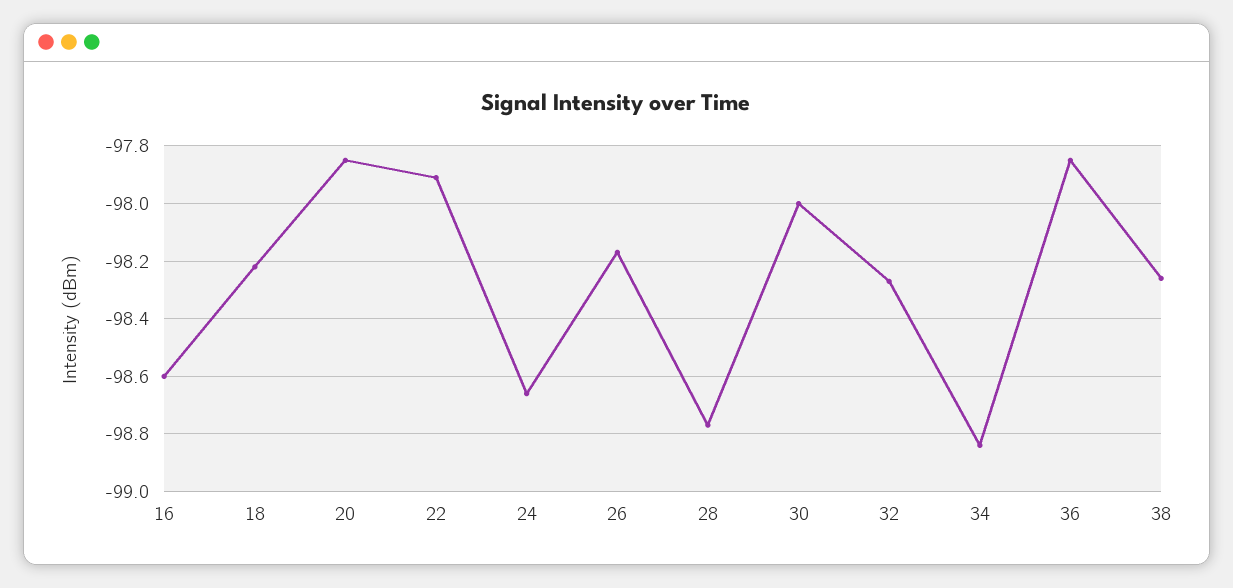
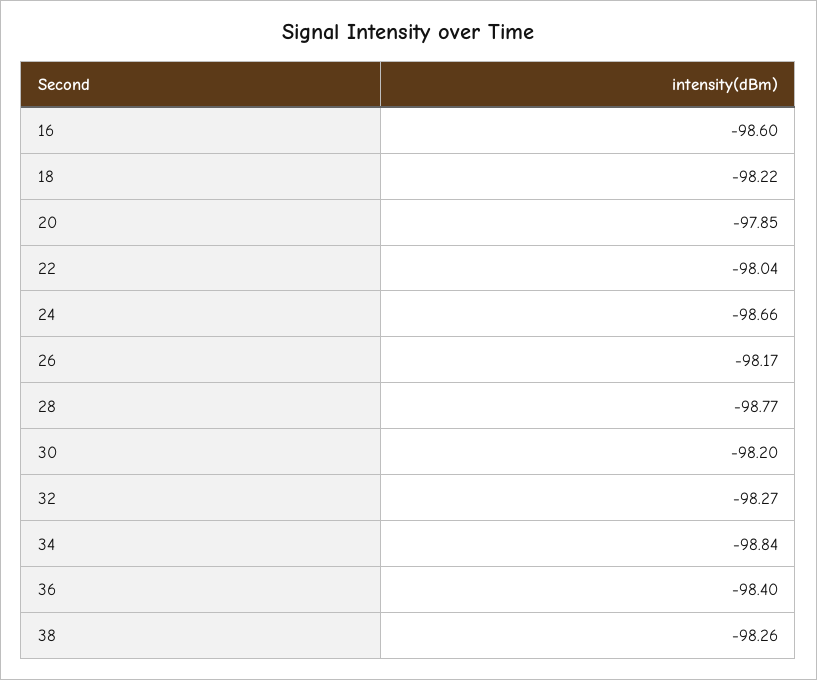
  {
    "16": -98.6,
    "18": -98.22,
    "20": -97.85,
-   "22": -97.9,
+   "22": -98.04,
    "24": -98.66,
    "26": -98.17,
    "28": -98.77,
-   "30": -98,
+   "30": -98.2,
    "32": -98.27,
    "34": -98.84,
-   "36": -97.85,
+   "36": -98.4,
    "38": -98.26
  }

